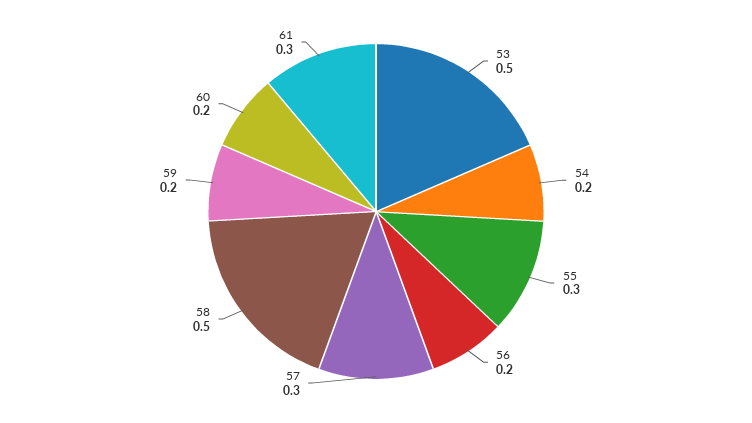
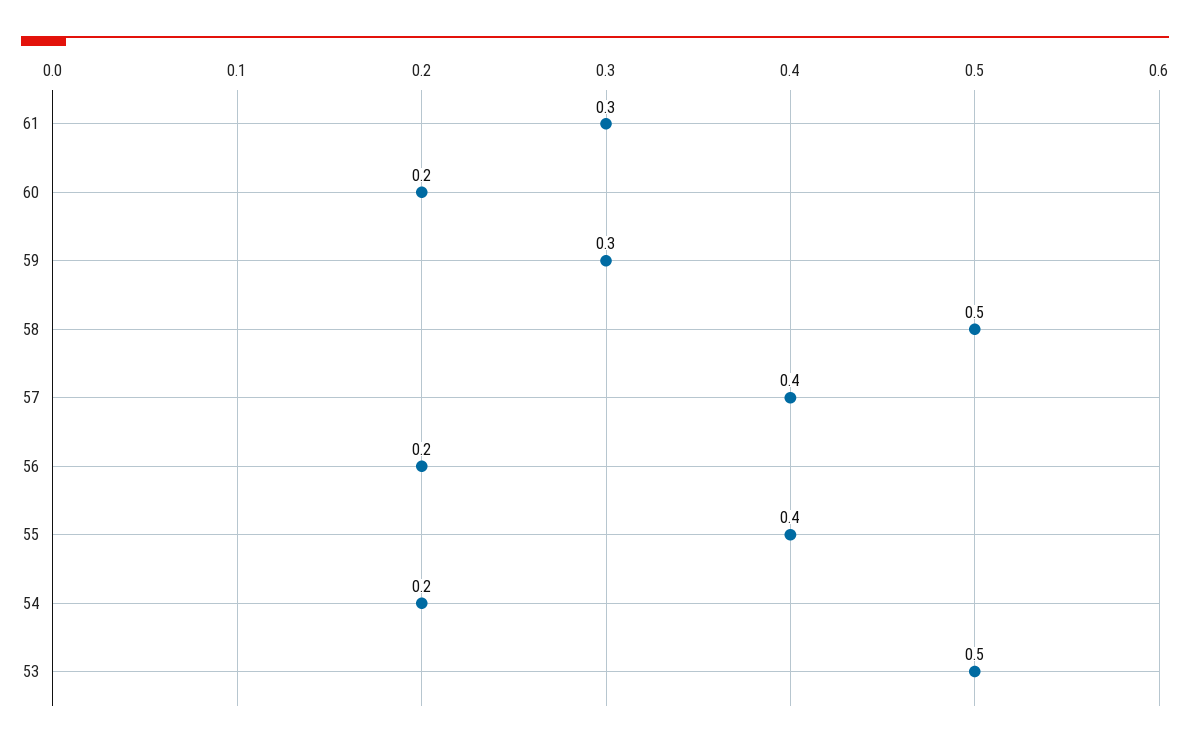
  {
    "53": 0.5,
    "54": 0.2,
-   "55": 0.3,
+   "55": 0.4,
    "56": 0.2,
-   "57": 0.3,
+   "57": 0.4,
    "58": 0.5,
-   "59": 0.2,
+   "59": 0.3,
    "60": 0.2,
    "61": 0.3
  }

